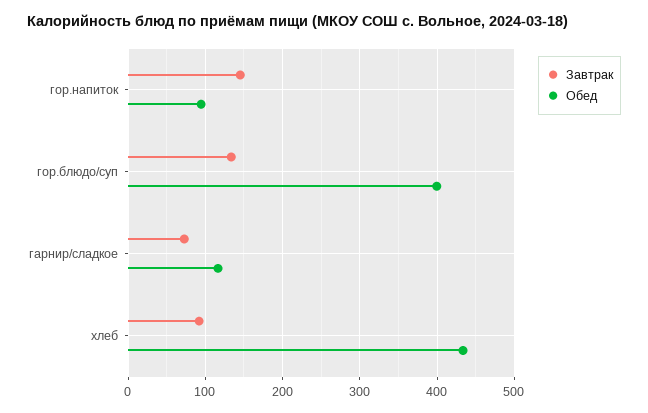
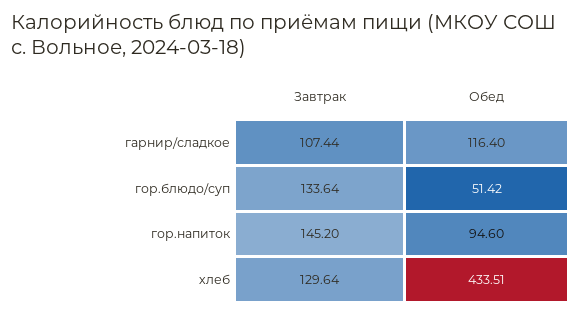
  {
    "Завтрак": {
      "гор.напиток": 145.2,
      "гор.блюдо/суп": 133.64,
-     "гарнир/сладкое": 70,
+     "гарнир/сладкое": 107.44,
-     "хлеб": 90
+     "хлеб": 129.64
    },
    "Обед": {
      "гор.напиток": 94.6,
-     "гор.блюдо/суп": 400,
+     "гор.блюдо/суп": 51.42,
      "гарнир/сладкое": 116.4,
      "хлеб": 433.51
    }
  }

